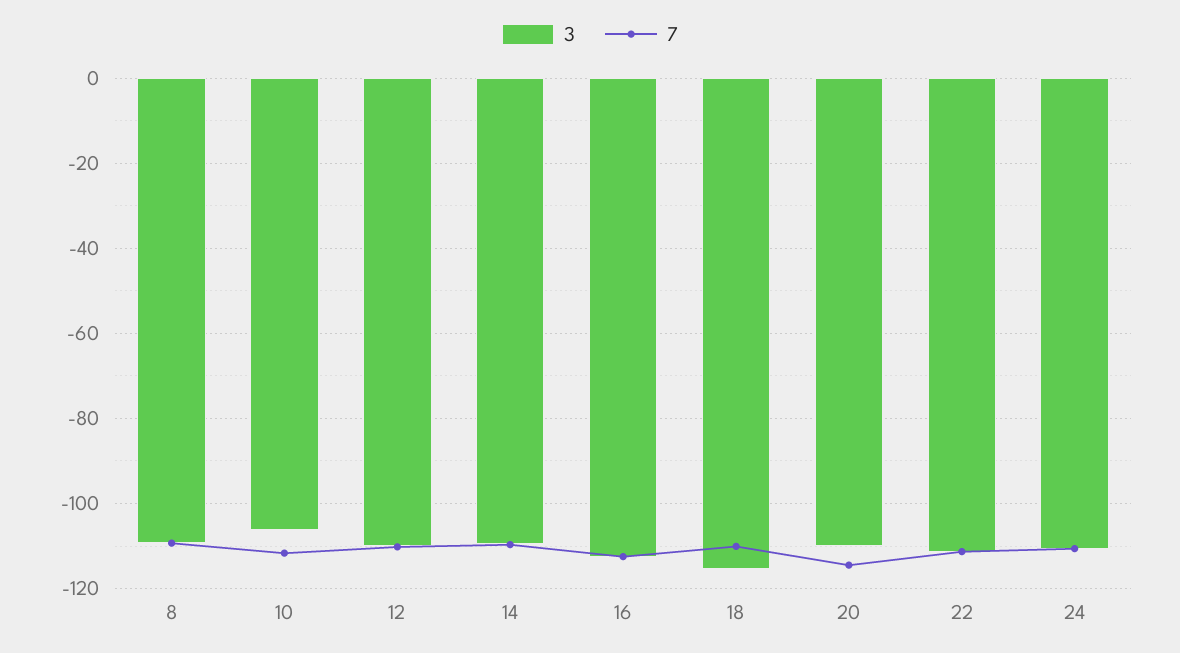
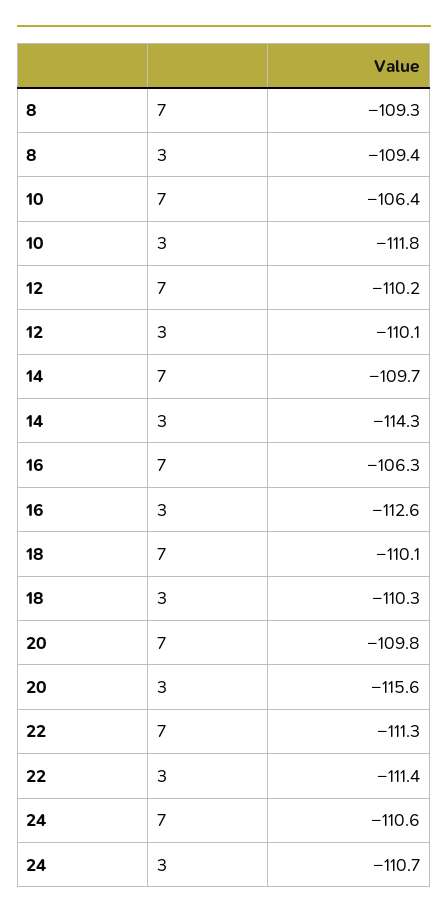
  {
    "3": {
      "8": -109.4,
-     "10": -106,
+     "10": -111.8,
      "12": -110.1,
-     "14": -110,
+     "14": -114.3,
      "16": -112.6,
-     "18": -116,
+     "18": -110.3,
-     "20": -110,
+     "20": -115.6,
      "22": -111.4,
      "24": -110.7
    },
    "7": {
      "8": -109.3,
-     "10": -112,
+     "10": -106.4,
      "12": -110.2,
      "14": -109.7,
-     "16": -112,
+     "16": -106.3,
      "18": -110.1,
-     "20": -114,
+     "20": -109.8,
      "22": -111.3,
      "24": -110.6
    }
  }

